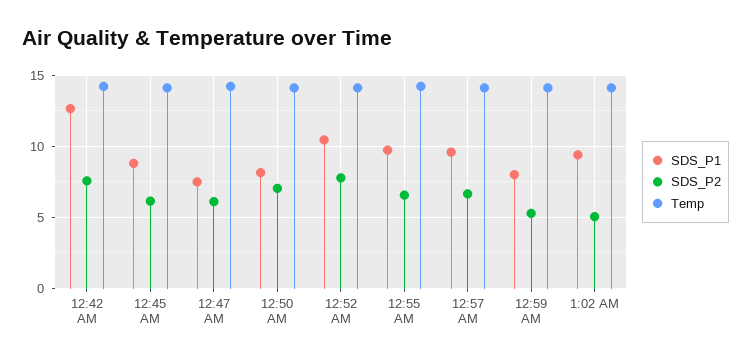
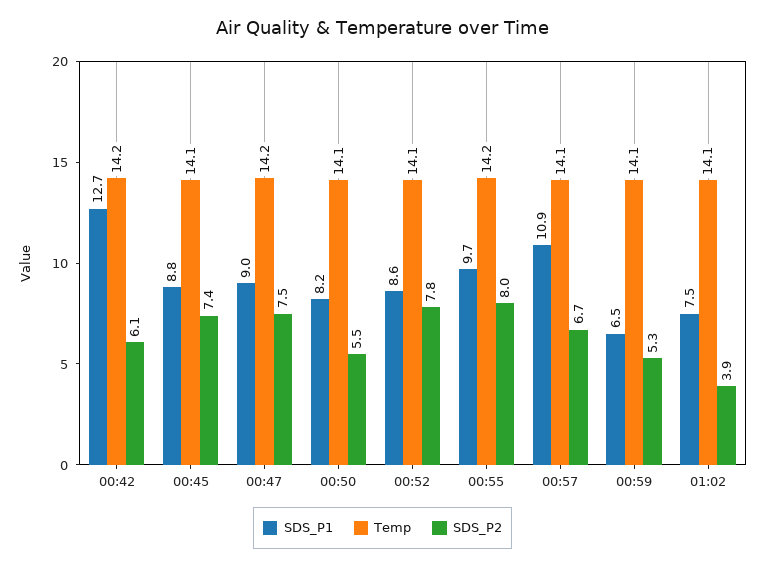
  {
    "SDS_P1": {
      "12:42 AM": 12.7,
      "12:45 AM": 8.8,
-     "12:47 AM": 7.5,
+     "12:47 AM": 9,
      "12:50 AM": 8.2,
-     "12:52 AM": 10.5,
+     "12:52 AM": 8.6,
      "12:55 AM": 9.7,
-     "12:57 AM": 9.5,
+     "12:57 AM": 10.9,
-     "12:59 AM": 8,
+     "12:59 AM": 6.5,
-     "1:02 AM": 9.5
+     "1:02 AM": 7.5
    },
    "SDS_P2": {
-     "12:42 AM": 7.5,
+     "12:42 AM": 6.1,
-     "12:45 AM": 6,
+     "12:45 AM": 7.4,
-     "12:47 AM": 6,
+     "12:47 AM": 7.5,
-     "12:50 AM": 7,
+     "12:50 AM": 5.5,
      "12:52 AM": 7.8,
-     "12:55 AM": 6.5,
+     "12:55 AM": 8,
      "12:57 AM": 6.7,
      "12:59 AM": 5.3,
-     "1:02 AM": 5
+     "1:02 AM": 3.9
    },
    "Temp": {
      "12:42 AM": 14.2,
      "12:45 AM": 14.1,
      "12:47 AM": 14.2,
      "12:50 AM": 14.1,
      "12:52 AM": 14.1,
      "12:55 AM": 14.2,
      "12:57 AM": 14.1,
      "12:59 AM": 14.1,
      "1:02 AM": 14.1
    }
  }

